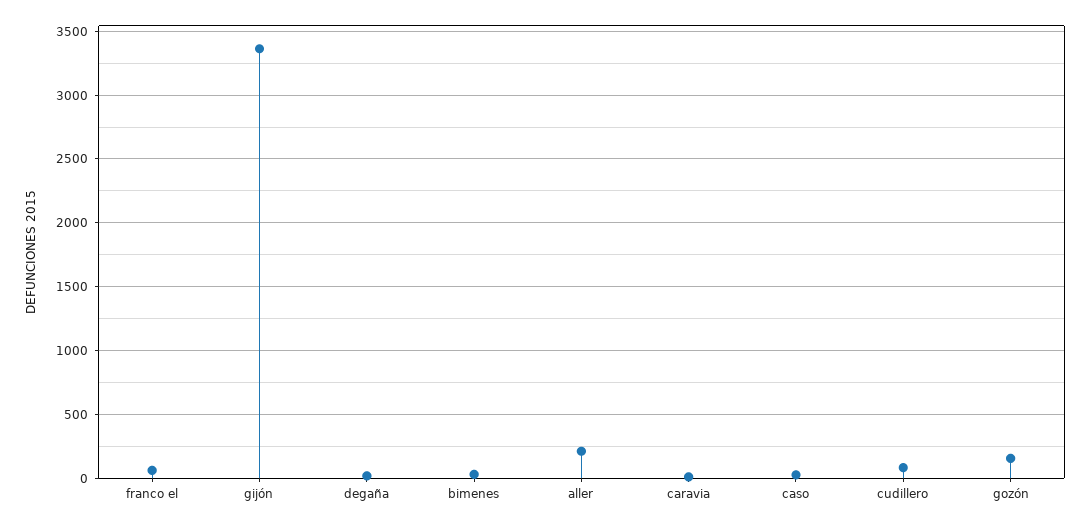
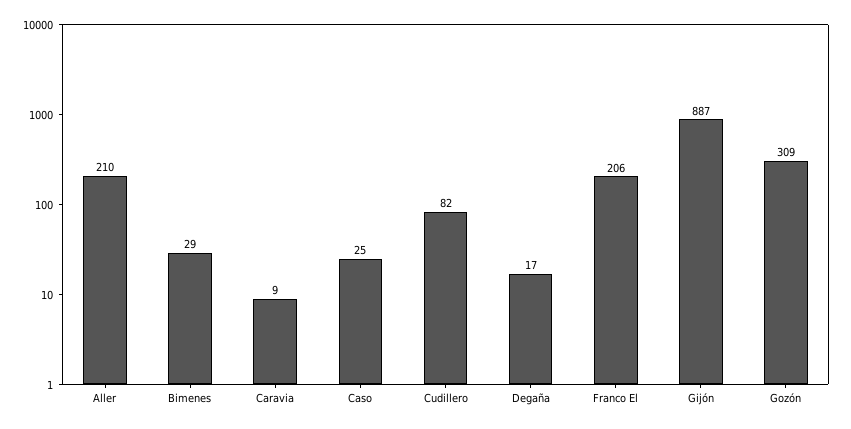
  {
-   "franco el": 50,
+   "franco el": 206,
-   "gijón": 3350,
+   "gijón": 887,
    "degaña": 17,
    "bimenes": 29,
    "aller": 210,
    "caravia": 9,
    "caso": 25,
    "cudillero": 82,
-   "gozón": 150
+   "gozón": 309
  }

